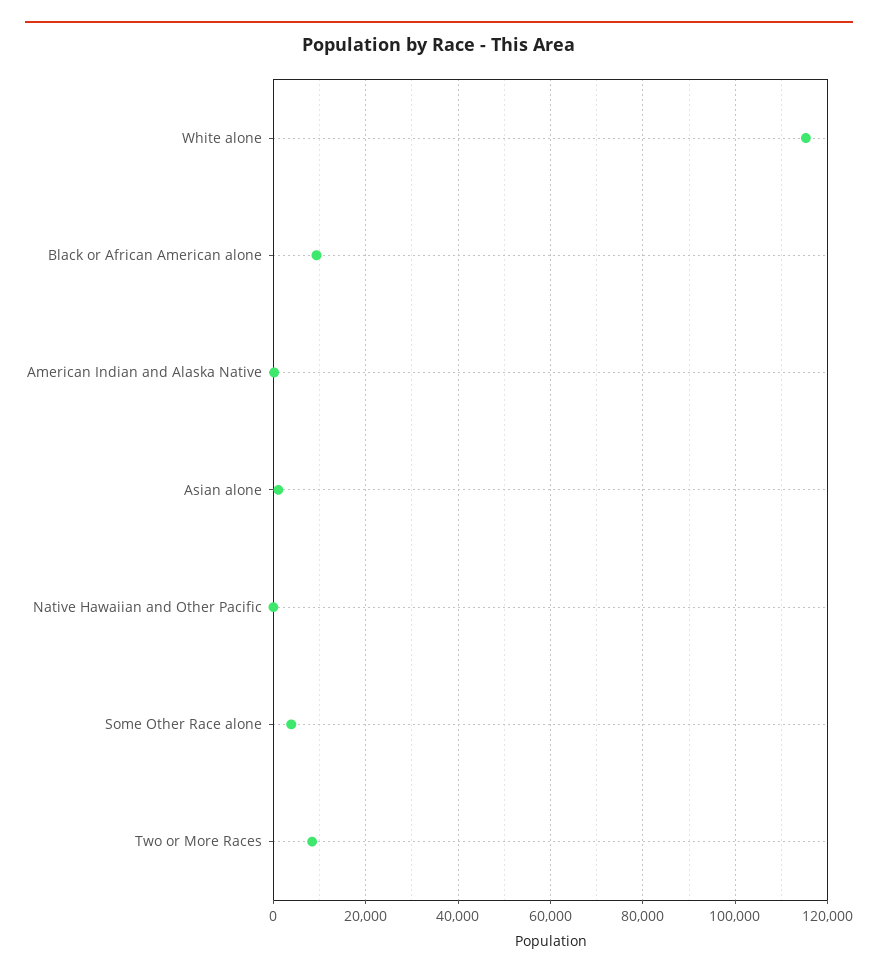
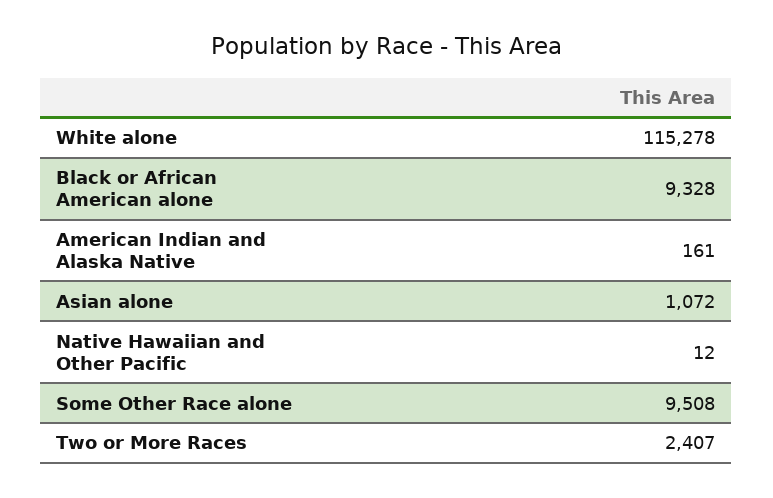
  {
    "White alone": 115278,
    "Black or African American alone": 9328,
    "American Indian and Alaska Native": 161,
    "Asian alone": 1072,
    "Native Hawaiian and Other Pacific": 12,
-   "Some Other Race alone": 4000,
+   "Some Other Race alone": 9508,
-   "Two or More Races": 8000
+   "Two or More Races": 2407
  }

